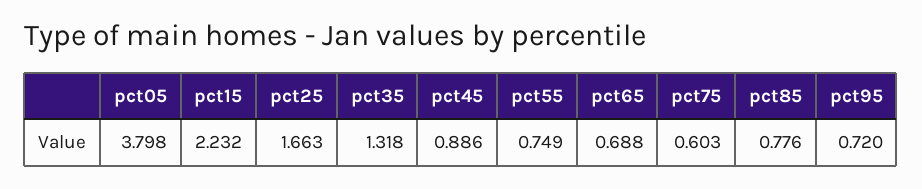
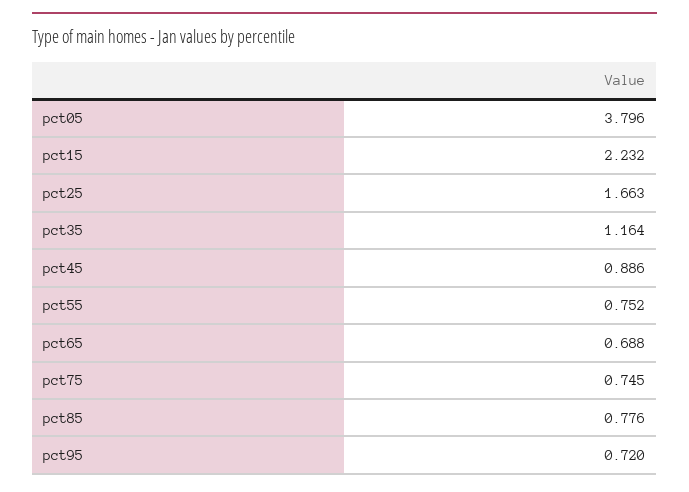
  {
-   "pct05": 3.798,
+   "pct05": 3.796,
    "pct15": 2.232,
    "pct25": 1.663,
-   "pct35": 1.318,
+   "pct35": 1.164,
    "pct45": 0.886,
-   "pct55": 0.749,
+   "pct55": 0.752,
    "pct65": 0.688,
-   "pct75": 0.603,
+   "pct75": 0.745,
    "pct85": 0.776,
    "pct95": 0.72
  }

